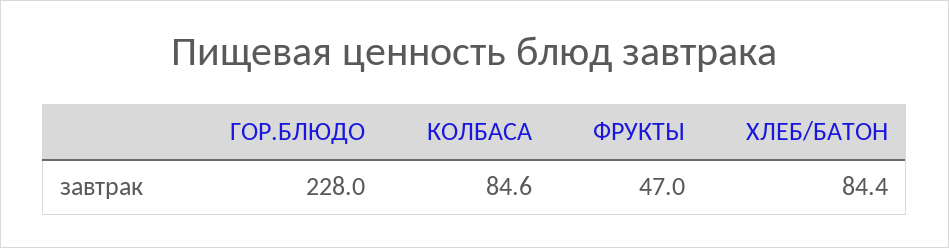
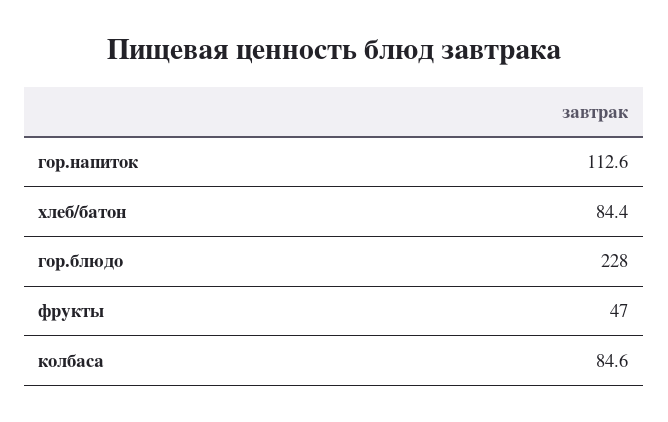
  {
    "ГОР.БЛЮДО": 228,
    "КОЛБАСА": 84.6,
    "ФРУКТЫ": 47,
-   "ХЛЕБ/БАТОН": 84.4
+   "ХЛЕБ/БАТОН": 84.4,
+   "гор.напиток": 112.6
  }

